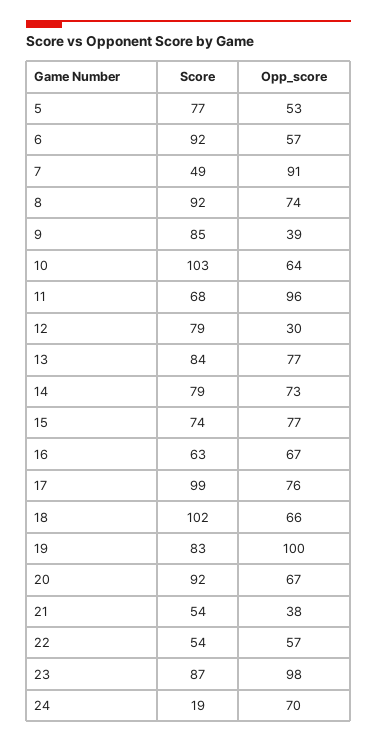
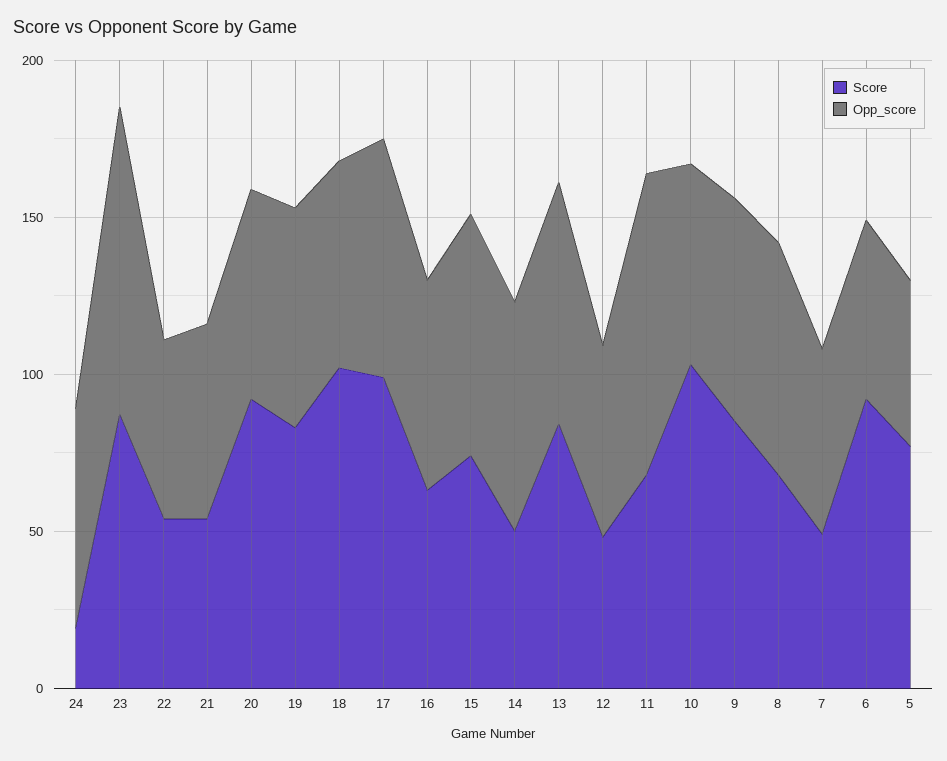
  {
    "Score": {
      "5": 77,
      "6": 92,
      "7": 49,
-     "8": 92,
+     "8": 70,
      "9": 85,
      "10": 103,
      "11": 68,
-     "12": 79,
+     "12": 50,
      "13": 84,
-     "14": 79,
+     "14": 50,
      "15": 74,
      "16": 63,
      "17": 99,
      "18": 102,
      "19": 83,
      "20": 92,
      "21": 54,
      "22": 54,
      "23": 87,
      "24": 19
    },
    "Opp_score": {
      "5": 53,
      "6": 57,
-     "7": 91,
+     "7": 60,
      "8": 74,
-     "9": 39,
+     "9": 70,
      "10": 64,
      "11": 96,
-     "12": 30,
+     "12": 60,
      "13": 77,
      "14": 73,
      "15": 77,
      "16": 67,
      "17": 76,
      "18": 66,
-     "19": 100,
+     "19": 70,
      "20": 67,
-     "21": 38,
+     "21": 60,
      "22": 57,
      "23": 98,
      "24": 70
    }
  }

